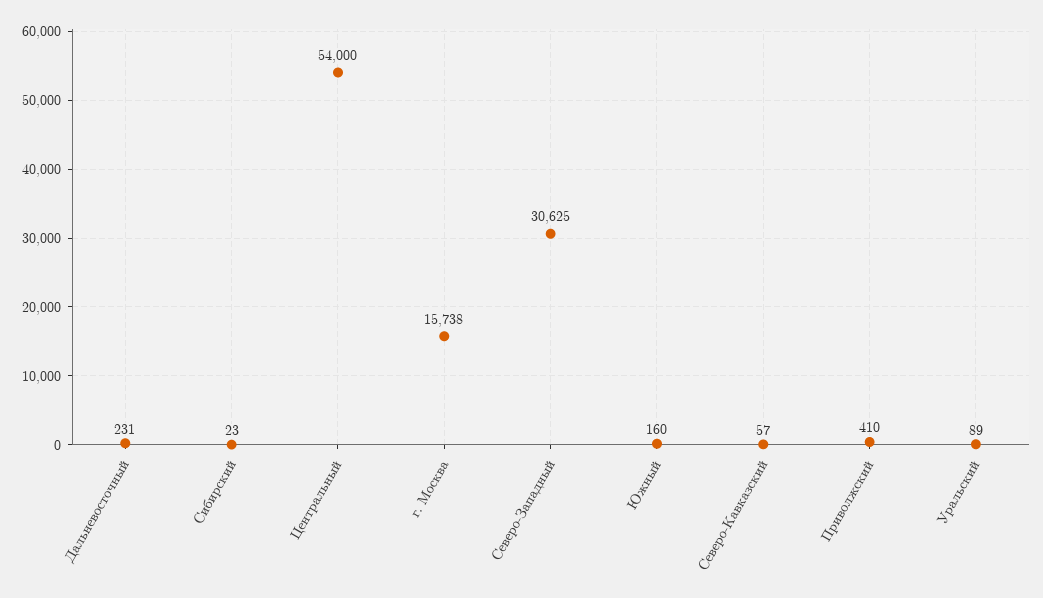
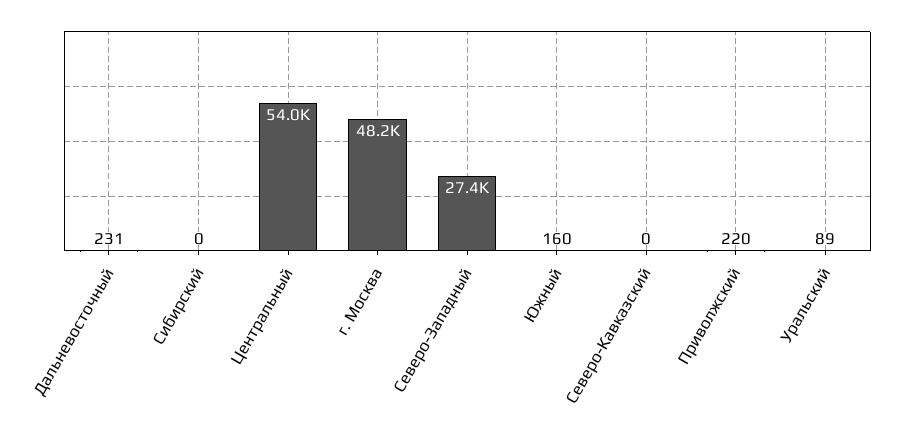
  {
    "Дальневосточный": 231,
-   "Сибирский": 23,
+   "Сибирский": 0,
    "Центральный": 54000,
-   "г. Москва": 15738,
+   "г. Москва": 48200,
-   "Северо-Западный": 30625,
+   "Северо-Западный": 27400,
    "Южный": 160,
-   "Северо-Кавказский": 57,
+   "Северо-Кавказский": 0,
-   "Приволжский": 410,
+   "Приволжский": 220,
    "Уральский": 89
  }

